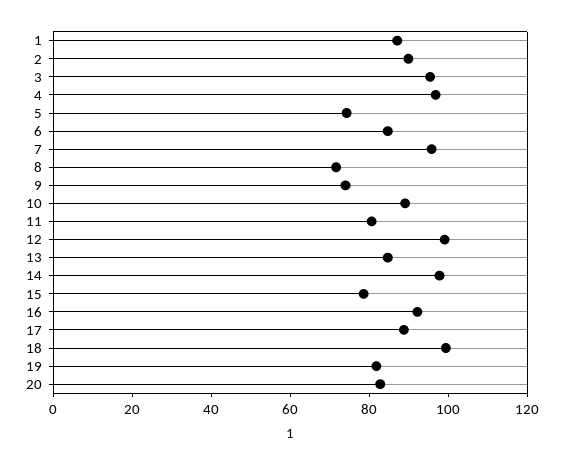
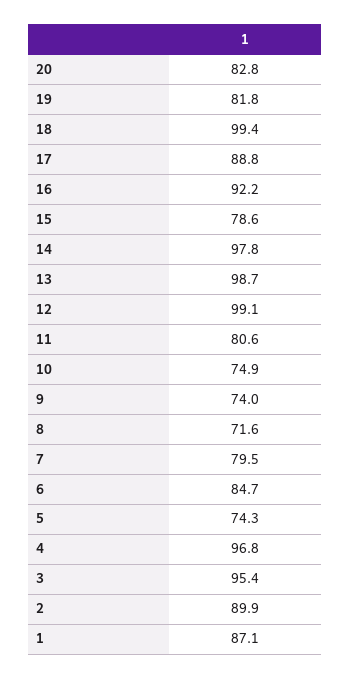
  {
    "1": 87.1,
    "2": 89.9,
    "3": 95.4,
    "4": 96.8,
    "5": 74.3,
    "6": 84.7,
-   "7": 95,
+   "7": 79.5,
    "8": 71.6,
    "9": 74,
-   "10": 90,
+   "10": 74.9,
    "11": 80.6,
    "12": 99.1,
-   "13": 85,
+   "13": 98.7,
    "14": 97.8,
    "15": 78.6,
    "16": 92.2,
    "17": 88.8,
    "18": 99.4,
    "19": 81.8,
    "20": 82.8
  }

